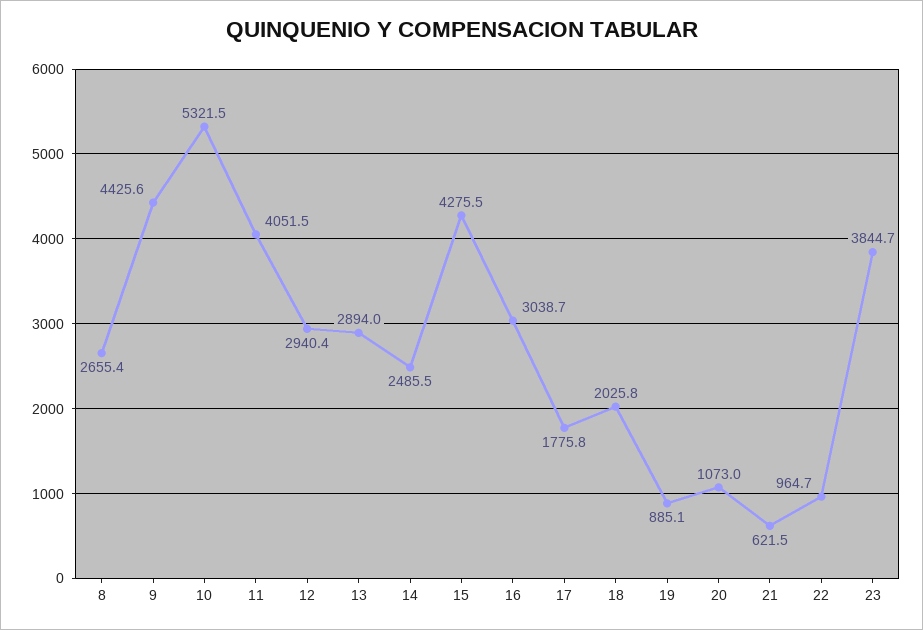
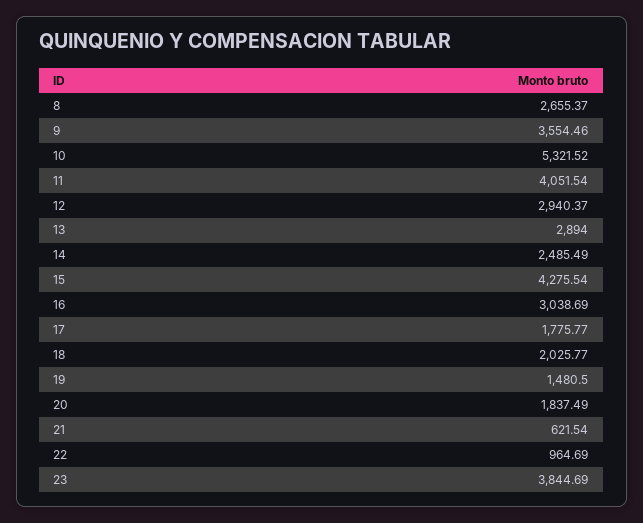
  {
    "8": 2655.37,
-   "9": 4425.6,
+   "9": 3554.46,
    "10": 5321.52,
    "11": 4051.54,
    "12": 2940.37,
    "13": 2894,
    "14": 2485.49,
    "15": 4275.54,
    "16": 3038.69,
    "17": 1775.77,
    "18": 2025.77,
-   "19": 885.1,
+   "19": 1480.5,
-   "20": 1073,
+   "20": 1837.49,
    "21": 621.54,
    "22": 964.69,
    "23": 3844.69
  }

